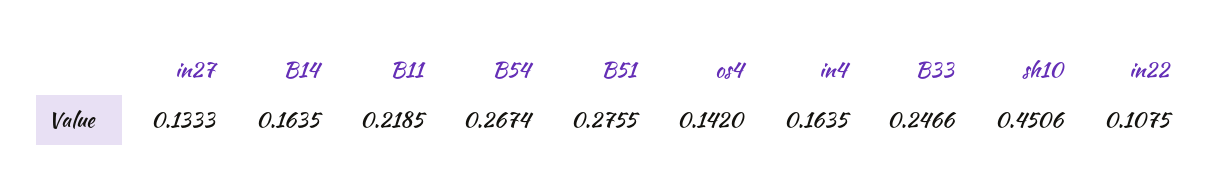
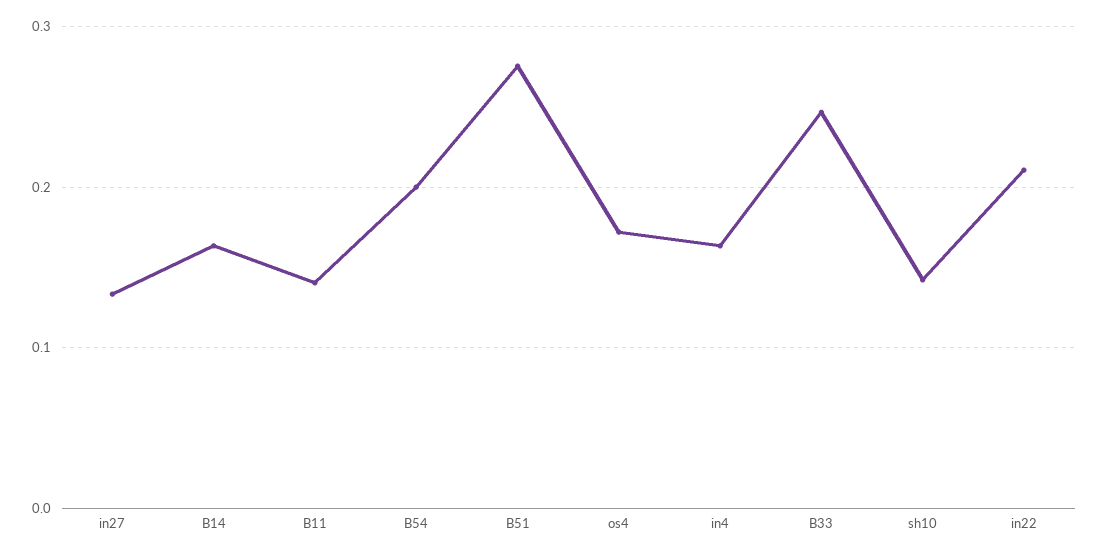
  {
    "in27": 0.1333,
    "B14": 0.1635,
-   "B11": 0.2185,
+   "B11": 0.14,
-   "B54": 0.2674,
+   "B54": 0.2,
    "B51": 0.2755,
-   "os4": 0.142,
+   "os4": 0.17,
    "in4": 0.1635,
    "B33": 0.2466,
-   "sh10": 0.4506,
+   "sh10": 0.14,
-   "in22": 0.1075
+   "in22": 0.21
  }

